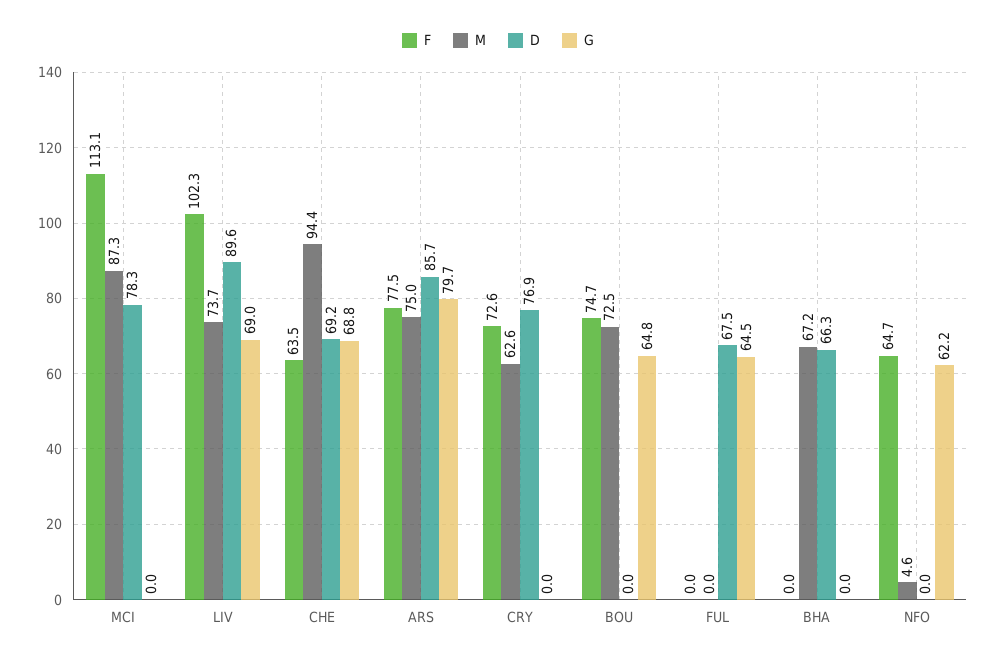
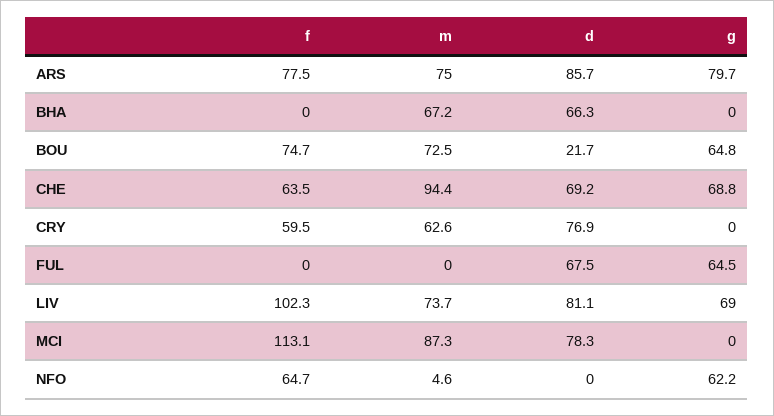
  {
    "F": {
      "MCI": 113.1,
      "LIV": 102.3,
      "CHE": 63.5,
      "ARS": 77.5,
-     "CRY": 72.6,
+     "CRY": 59.5,
      "BOU": 74.7,
      "FUL": 0,
      "BHA": 0,
      "NFO": 64.7
    },
    "M": {
      "MCI": 87.3,
      "LIV": 73.7,
      "CHE": 94.4,
      "ARS": 75,
      "CRY": 62.6,
      "BOU": 72.5,
      "FUL": 0,
      "BHA": 67.2,
      "NFO": 4.6
    },
    "D": {
      "MCI": 78.3,
-     "LIV": 89.6,
+     "LIV": 81.1,
      "CHE": 69.2,
      "ARS": 85.7,
      "CRY": 76.9,
-     "BOU": 0,
+     "BOU": 21.7,
      "FUL": 67.5,
      "BHA": 66.3,
      "NFO": 0
    },
    "G": {
      "MCI": 0,
      "LIV": 69,
      "CHE": 68.8,
      "ARS": 79.7,
      "CRY": 0,
      "BOU": 64.8,
      "FUL": 64.5,
      "BHA": 0,
      "NFO": 62.2
    }
  }

